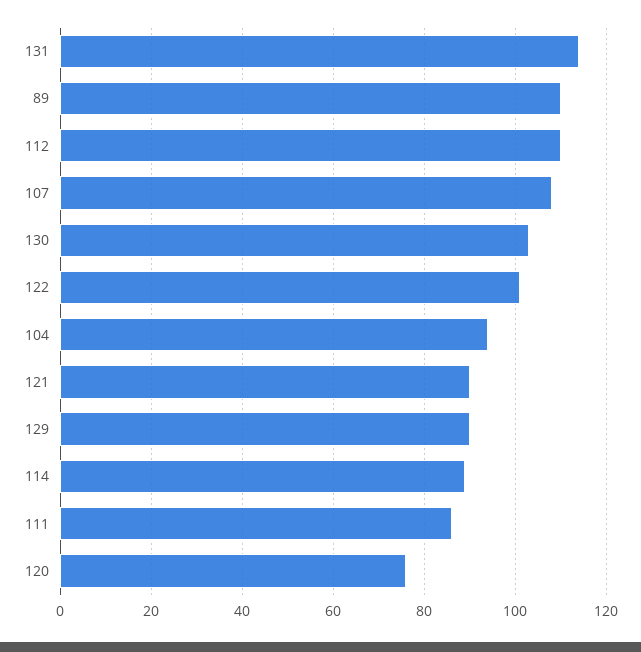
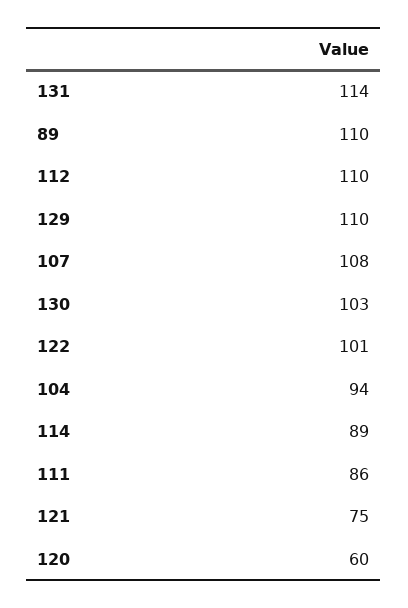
  {
    "131": 114,
    "89": 110,
    "112": 110,
    "107": 108,
    "130": 103,
    "122": 101,
    "104": 94,
-   "121": 90,
+   "121": 75,
-   "129": 90,
+   "129": 110,
    "114": 89,
    "111": 86,
-   "120": 75
+   "120": 60
  }

